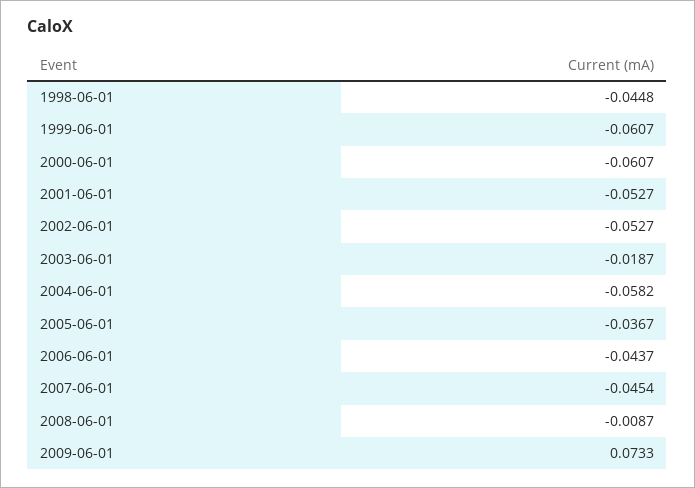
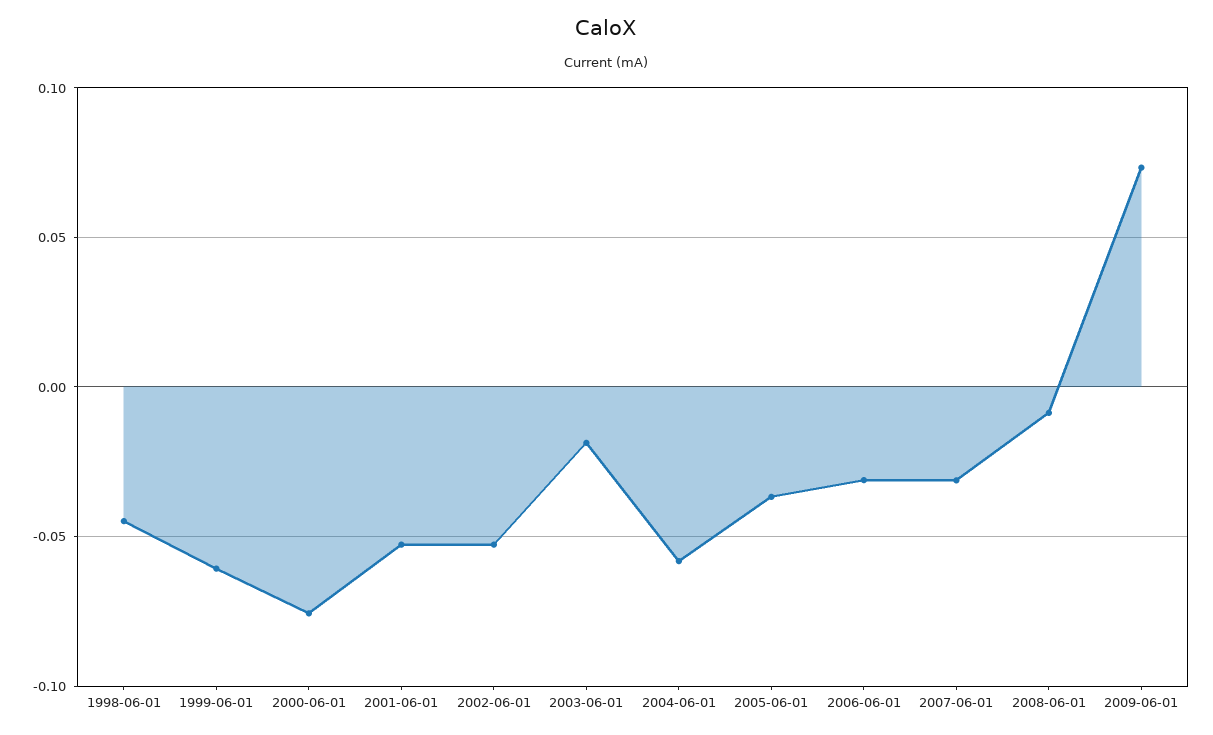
  {
    "1998-06-01": -0.0448,
    "1999-06-01": -0.0607,
-   "2000-06-01": -0.0607,
+   "2000-06-01": -0.075,
    "2001-06-01": -0.0527,
    "2002-06-01": -0.0527,
    "2003-06-01": -0.0187,
    "2004-06-01": -0.0582,
    "2005-06-01": -0.0367,
-   "2006-06-01": -0.0437,
+   "2006-06-01": -0.03,
-   "2007-06-01": -0.0454,
+   "2007-06-01": -0.03,
    "2008-06-01": -0.0087,
    "2009-06-01": 0.0733
  }

